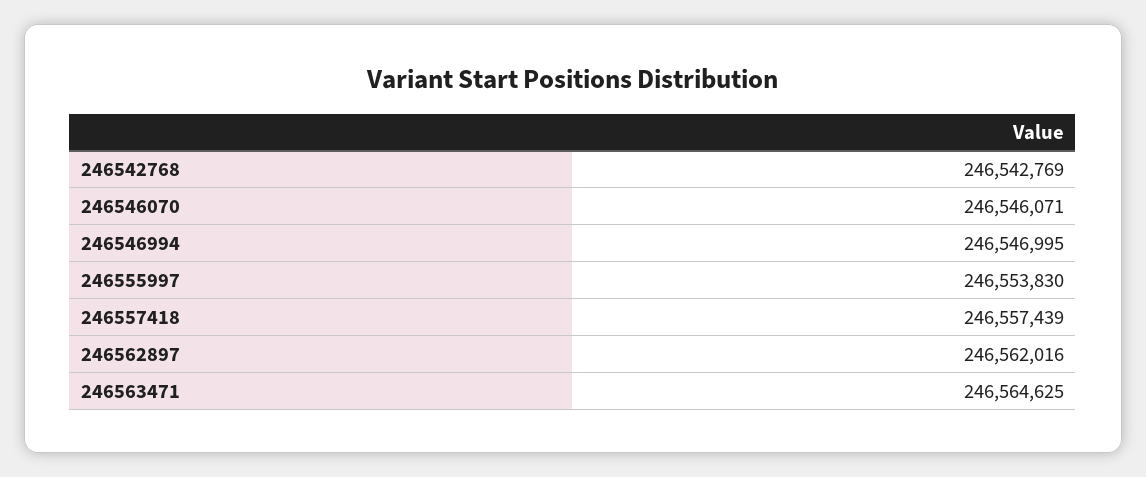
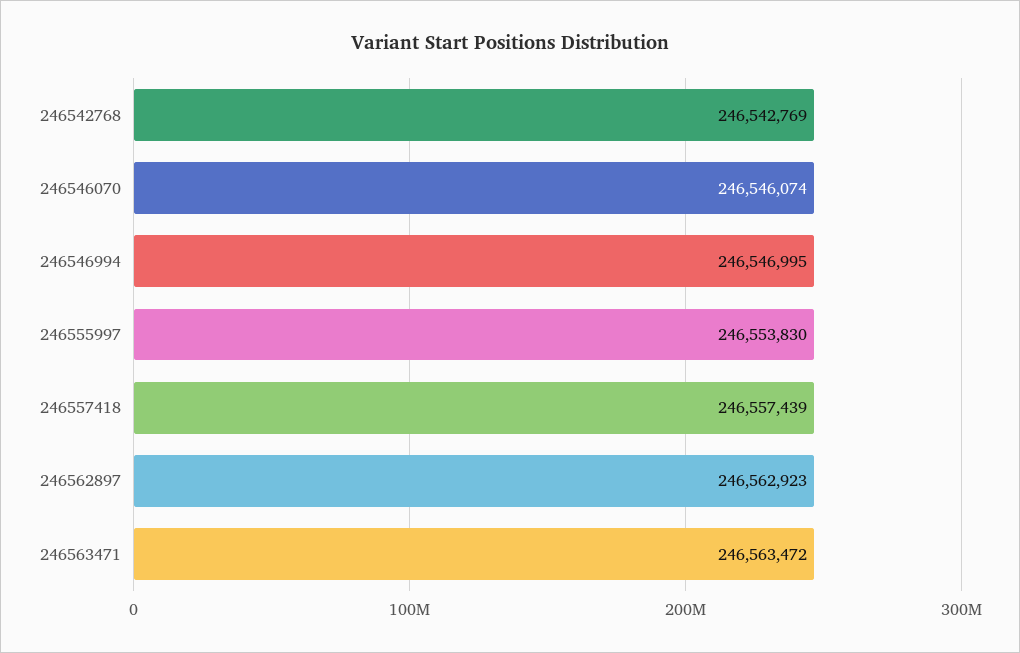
  {
    "246542768": 246542769,
-   "246546070": 246546071,
+   "246546070": 246546074,
    "246546994": 246546995,
    "246555997": 246553830,
    "246557418": 246557439,
-   "246562897": 246562016,
+   "246562897": 246562923,
-   "246563471": 246564625
+   "246563471": 246563472
  }

